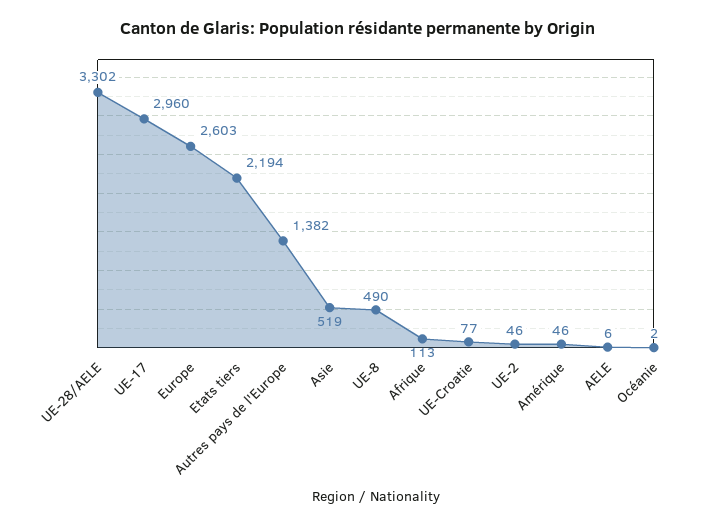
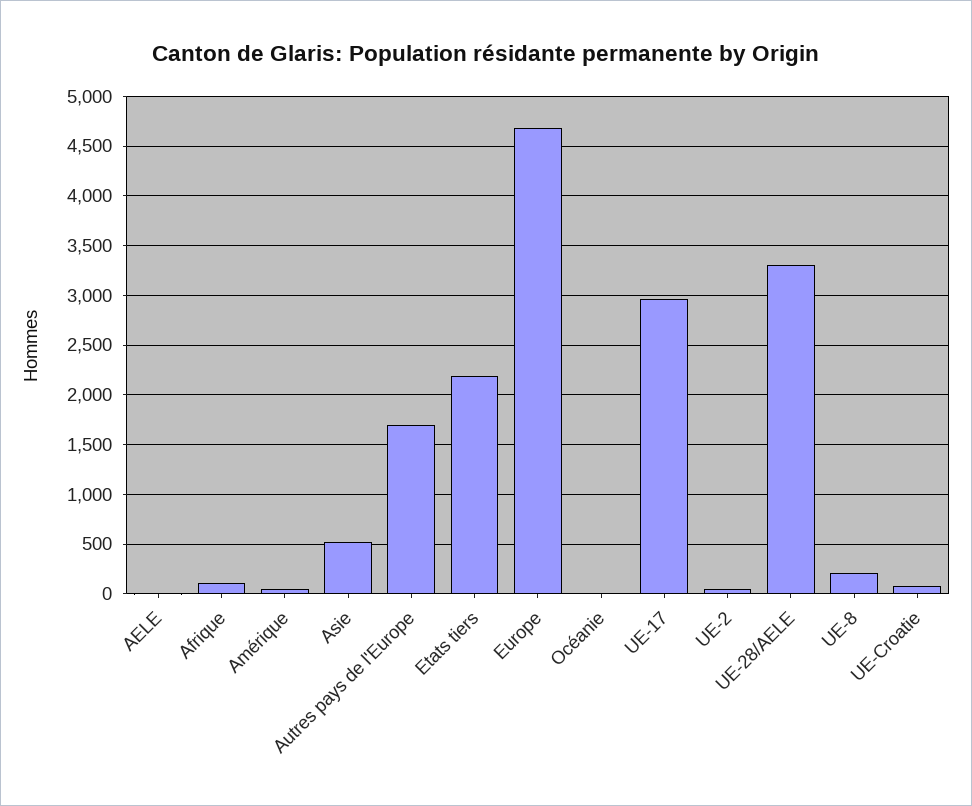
  {
    "UE-28/AELE": 3302,
    "UE-17": 2960,
-   "Europe": 2603,
+   "Europe": 4700,
    "Etats tiers": 2194,
-   "Autres pays de l'Europe": 1382,
+   "Autres pays de l'Europe": 1700,
    "Asie": 519,
-   "UE-8": 490,
+   "UE-8": 200,
    "Afrique": 113,
    "UE-Croatie": 77,
    "UE-2": 46,
    "Amérique": 46,
    "AELE": 6,
    "Océanie": 2
  }

